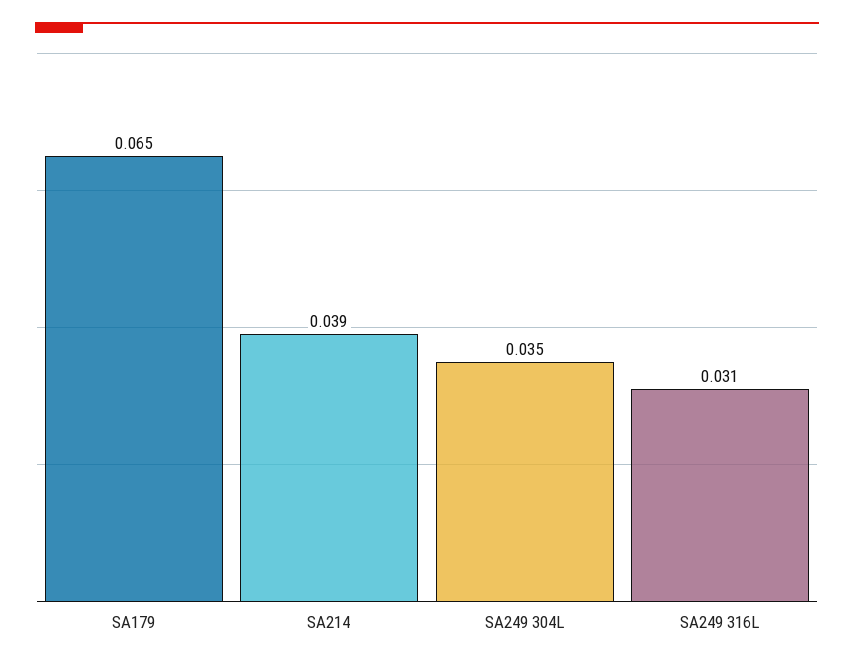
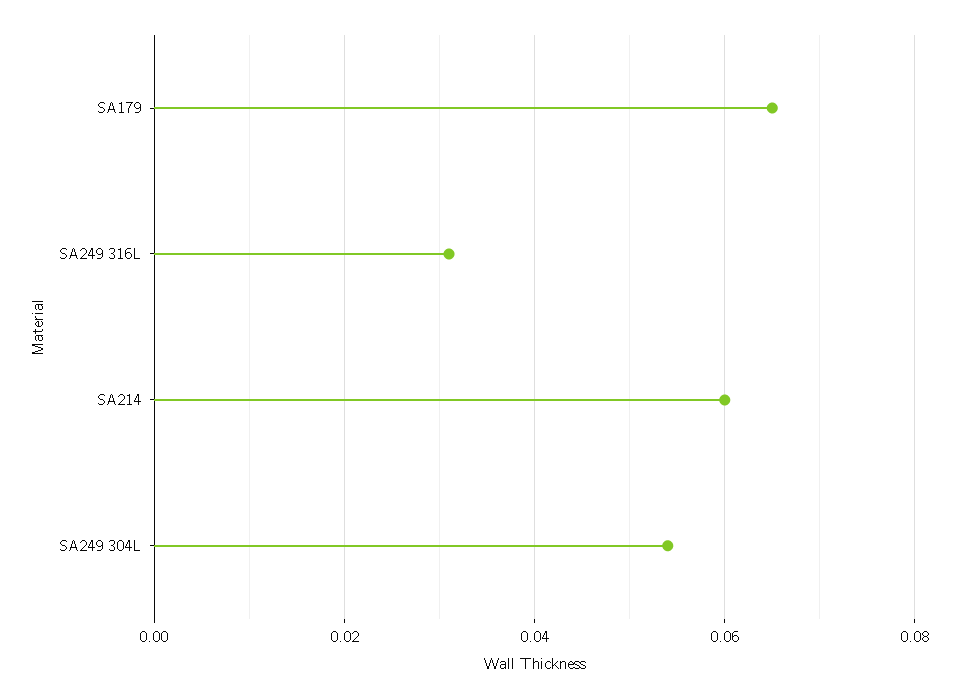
  {
    "SA179": 0.065,
-   "SA214": 0.039,
+   "SA214": 0.06,
-   "SA249 304L": 0.035,
+   "SA249 304L": 0.055,
    "SA249 316L": 0.031
  }

